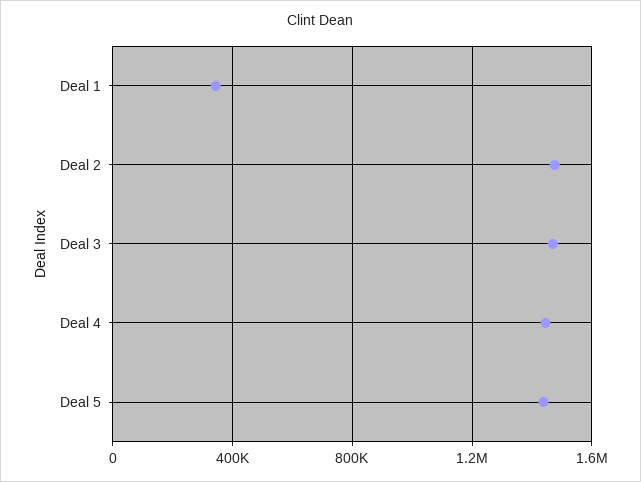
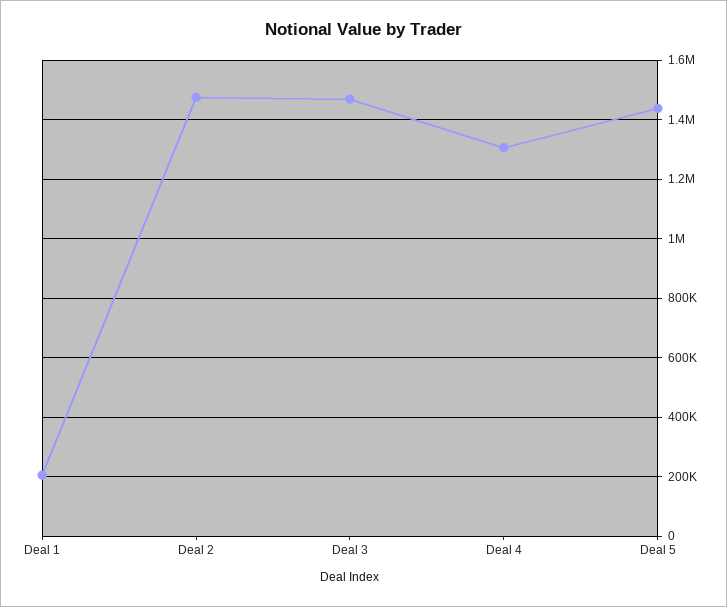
  {
-   "Deal 1": 350000,
+   "Deal 1": 200000,
    "Deal 2": 1475000,
    "Deal 3": 1475000,
-   "Deal 4": 1450000,
+   "Deal 4": 1300000,
    "Deal 5": 1450000
  }

